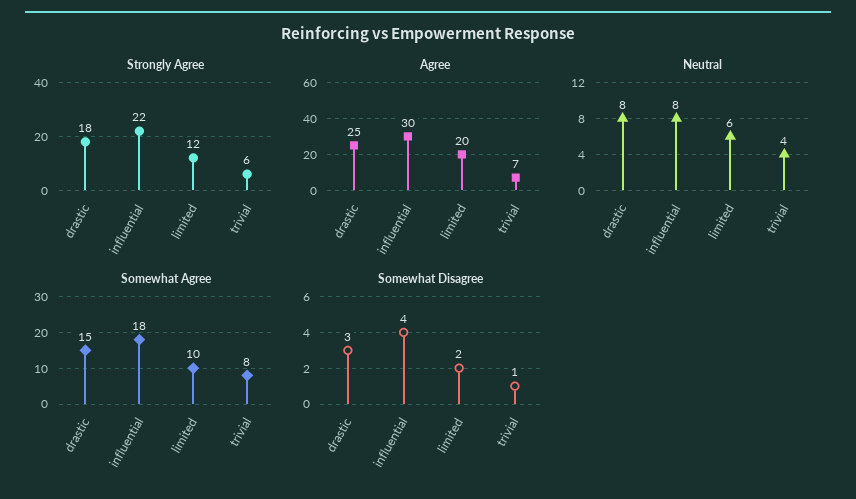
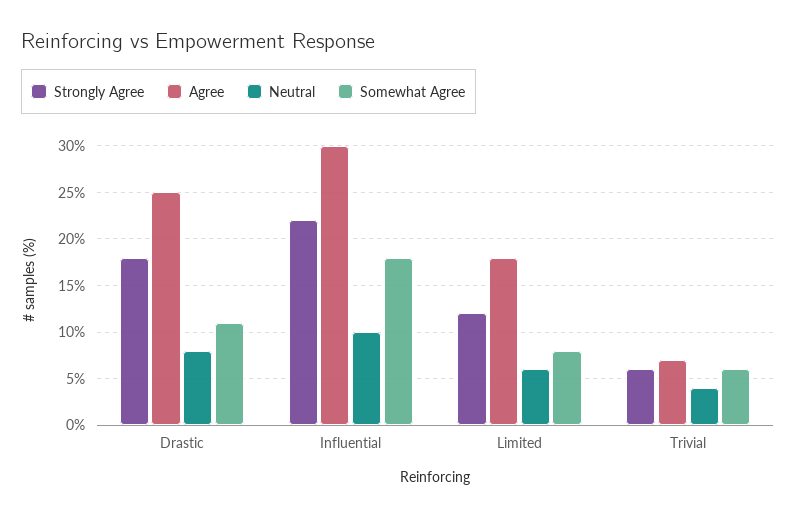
  {
    "Strongly Agree": {
      "drastic": 18,
      "influential": 22,
      "limited": 12,
      "trivial": 6
    },
    "Agree": {
      "drastic": 25,
      "influential": 30,
-     "limited": 20,
+     "limited": 18,
      "trivial": 7
    },
    "Neutral": {
      "drastic": 8,
-     "influential": 8,
+     "influential": 10,
      "limited": 6,
      "trivial": 4
    },
    "Somewhat Agree": {
-     "drastic": 15,
+     "drastic": 11,
      "influential": 18,
-     "limited": 10,
+     "limited": 8,
-     "trivial": 8
+     "trivial": 6
-   },
+   }
-   "Somewhat Disagree": {
-     "drastic": 3,
-     "influential": 4,
-     "limited": 2,
-     "trivial": 1
-   }
  }

